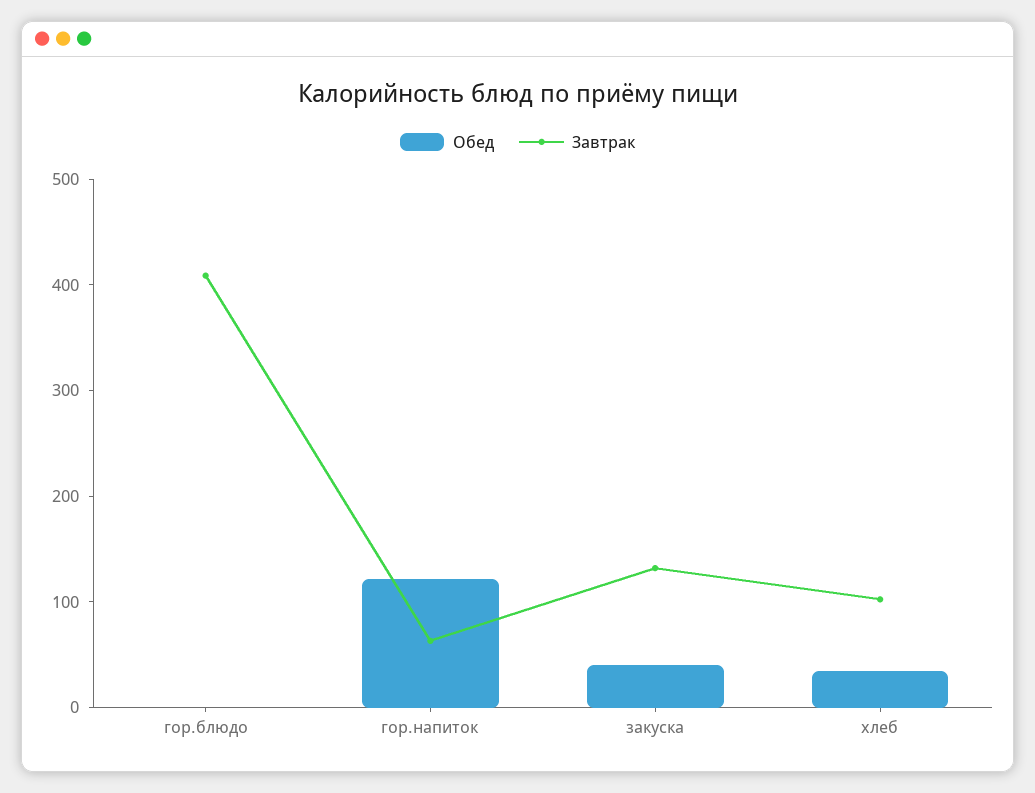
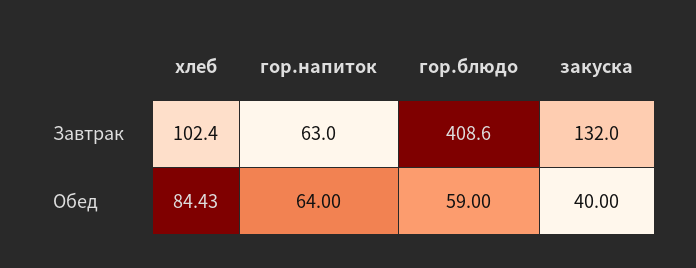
  {
    "Обед": {
-     "гор.блюдо": 0,
+     "гор.блюдо": 59,
-     "гор.напиток": 120,
+     "гор.напиток": 64,
      "закуска": 40,
-     "хлеб": 40
+     "хлеб": 84.43
    },
    "Завтрак": {
      "гор.блюдо": 408.6,
      "гор.напиток": 63,
      "закуска": 132,
      "хлеб": 102.4
    }
  }

